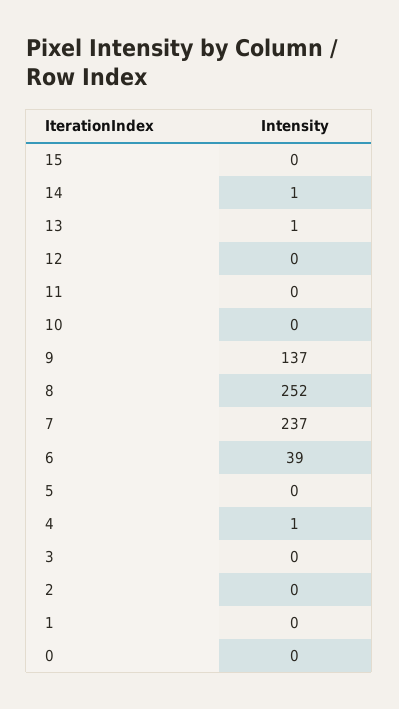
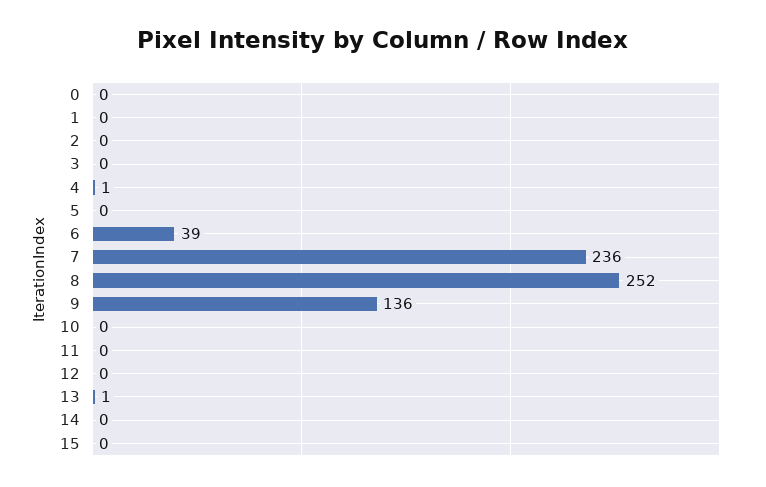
  {
    "15": 0,
-   "14": 1,
+   "14": 0,
    "13": 1,
    "12": 0,
    "11": 0,
    "10": 0,
-   "9": 137,
+   "9": 136,
    "8": 252,
-   "7": 237,
+   "7": 236,
    "6": 39,
    "5": 0,
    "4": 1,
    "3": 0,
    "2": 0,
    "1": 0,
    "0": 0
  }

